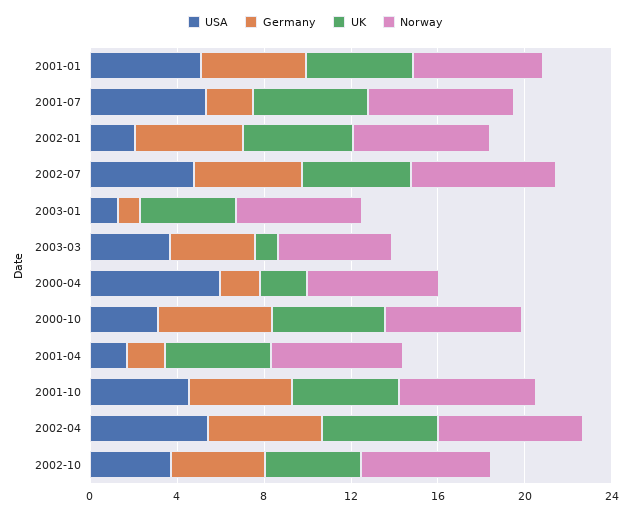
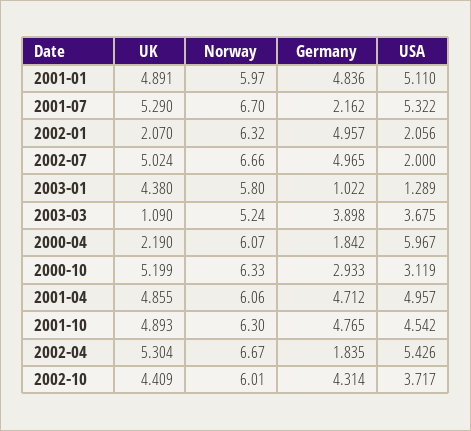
  {
    "USA": {
      "2001-01": 5.11,
      "2001-07": 5.322,
      "2002-01": 2.056,
-     "2002-07": 5,
+     "2002-07": 2,
      "2003-01": 1.289,
      "2003-03": 3.675,
      "2000-04": 5.967,
      "2000-10": 3.119,
-     "2001-04": 2,
+     "2001-04": 4.957,
      "2001-10": 4.542,
      "2002-04": 5.426,
      "2002-10": 3.717
    },
    "Germany": {
      "2001-01": 4.836,
      "2001-07": 2.162,
      "2002-01": 4.957,
      "2002-07": 4.965,
      "2003-01": 1.022,
      "2003-03": 3.898,
      "2000-04": 1.842,
-     "2000-10": 5,
+     "2000-10": 2.933,
-     "2001-04": 2,
+     "2001-04": 4.712,
      "2001-10": 4.765,
-     "2002-04": 5,
+     "2002-04": 1.835,
      "2002-10": 4.314
    },
    "UK": {
      "2001-01": 4.891,
      "2001-07": 5.29,
-     "2002-01": 5,
+     "2002-01": 2.07,
      "2002-07": 5.024,
      "2003-01": 4.38,
      "2003-03": 1.09,
      "2000-04": 2.19,
      "2000-10": 5.199,
      "2001-04": 4.855,
      "2001-10": 4.893,
      "2002-04": 5.304,
      "2002-10": 4.409
    },
    "Norway": {
      "2001-01": 5.97,
      "2001-07": 6.7,
      "2002-01": 6.32,
      "2002-07": 6.66,
      "2003-01": 5.8,
      "2003-03": 5.24,
      "2000-04": 6.07,
      "2000-10": 6.33,
      "2001-04": 6.06,
      "2001-10": 6.3,
      "2002-04": 6.67,
      "2002-10": 6.01
    }
  }

